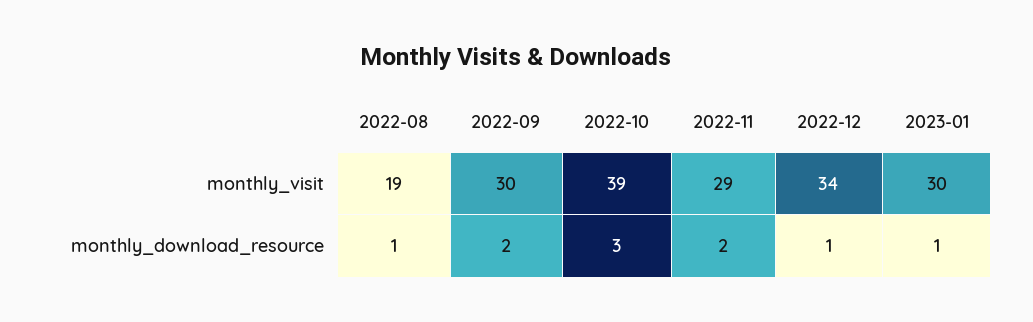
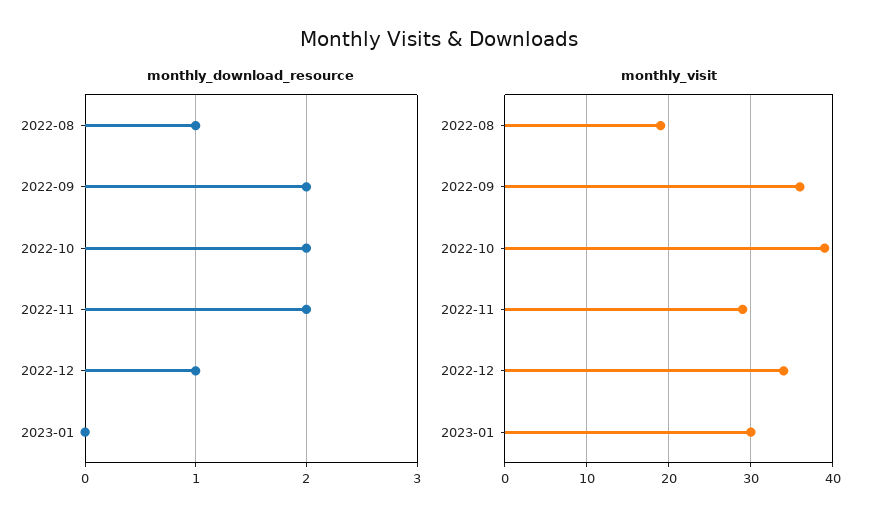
  {
    "monthly_visit": {
      "2022-08": 19,
-     "2022-09": 30,
+     "2022-09": 36,
      "2022-10": 39,
      "2022-11": 29,
      "2022-12": 34,
      "2023-01": 30
    },
    "monthly_download_resource": {
      "2022-08": 1,
      "2022-09": 2,
-     "2022-10": 3,
+     "2022-10": 2,
      "2022-11": 2,
      "2022-12": 1,
-     "2023-01": 1
+     "2023-01": 0
    }
  }

